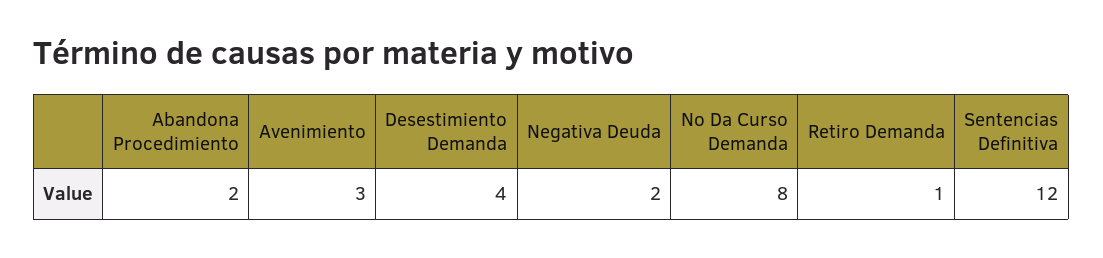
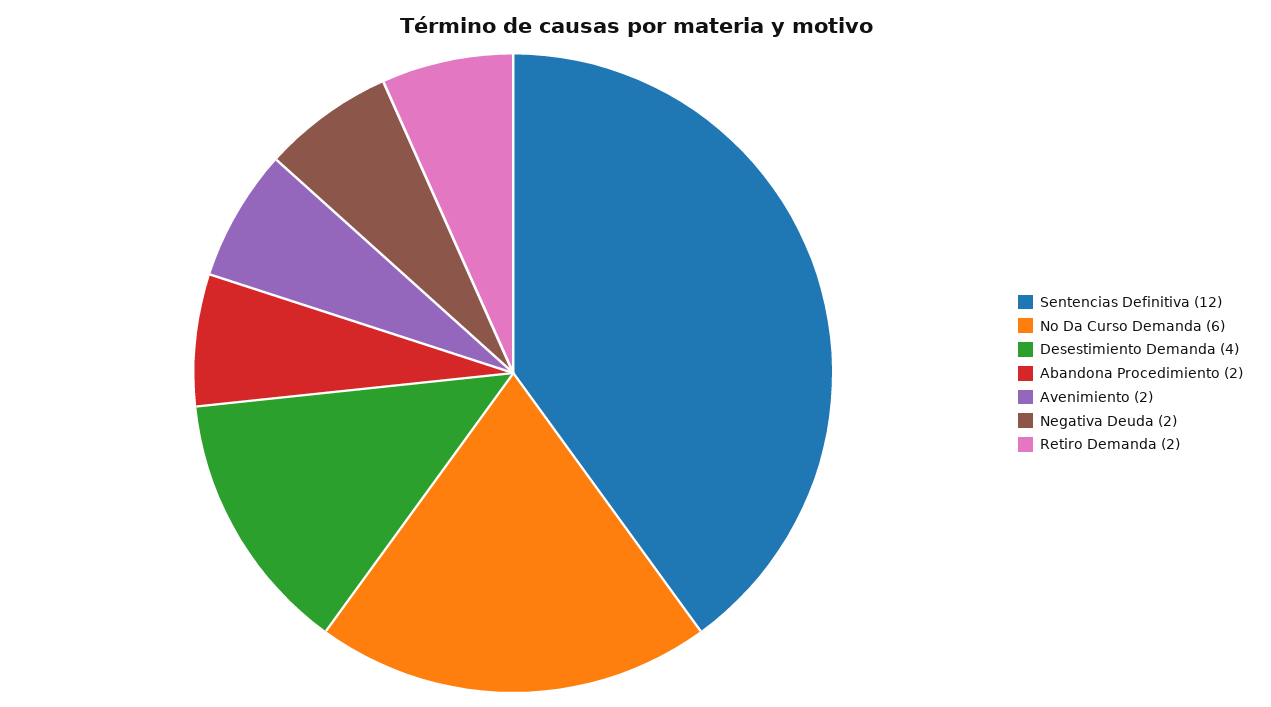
  {
    "Abandona Procedimiento": 2,
-   "Avenimiento": 3,
+   "Avenimiento": 2,
    "Desestimiento Demanda": 4,
    "Negativa Deuda": 2,
-   "No Da Curso Demanda": 8,
+   "No Da Curso Demanda": 6,
-   "Retiro Demanda": 1,
+   "Retiro Demanda": 2,
    "Sentencias Definitiva": 12
  }

